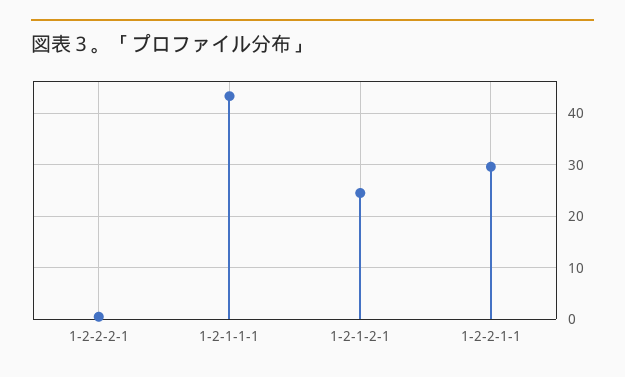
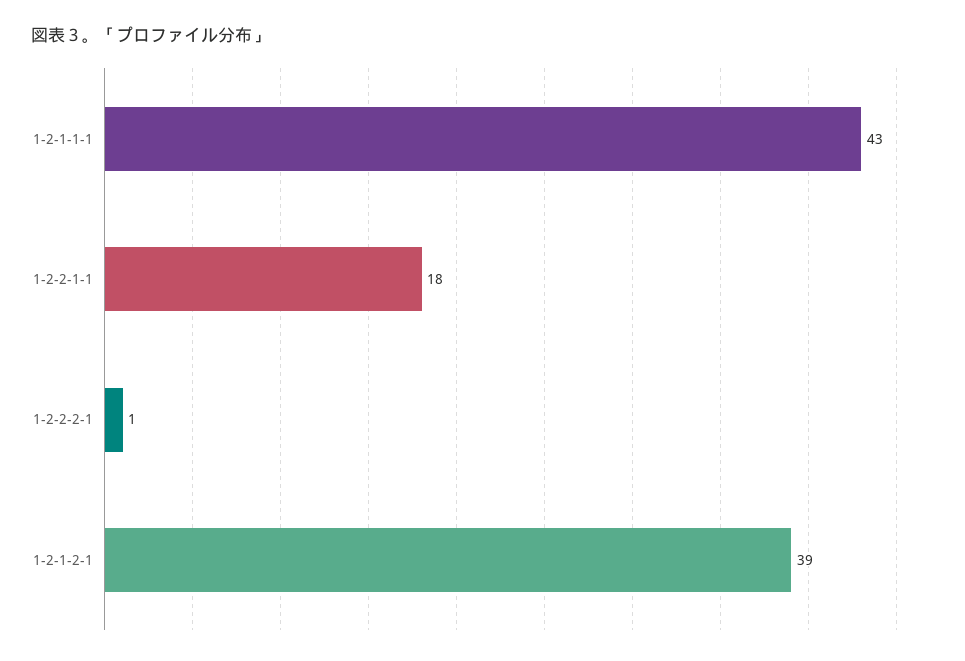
  {
    "1-2-2-2-1": 1,
    "1-2-1-1-1": 43,
-   "1-2-1-2-1": 24,
+   "1-2-1-2-1": 39,
-   "1-2-2-1-1": 30
+   "1-2-2-1-1": 18
  }

